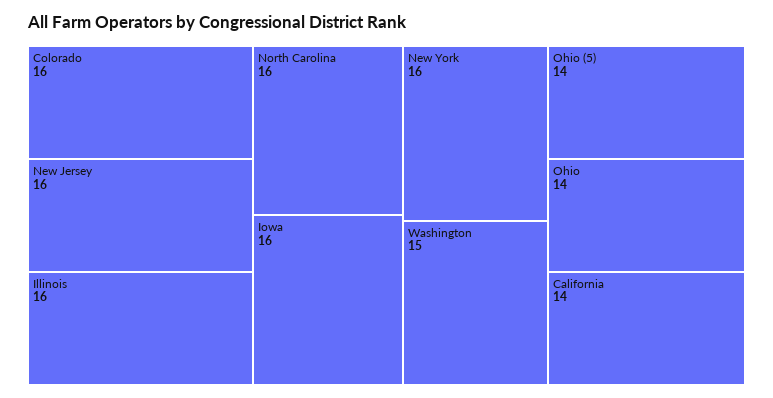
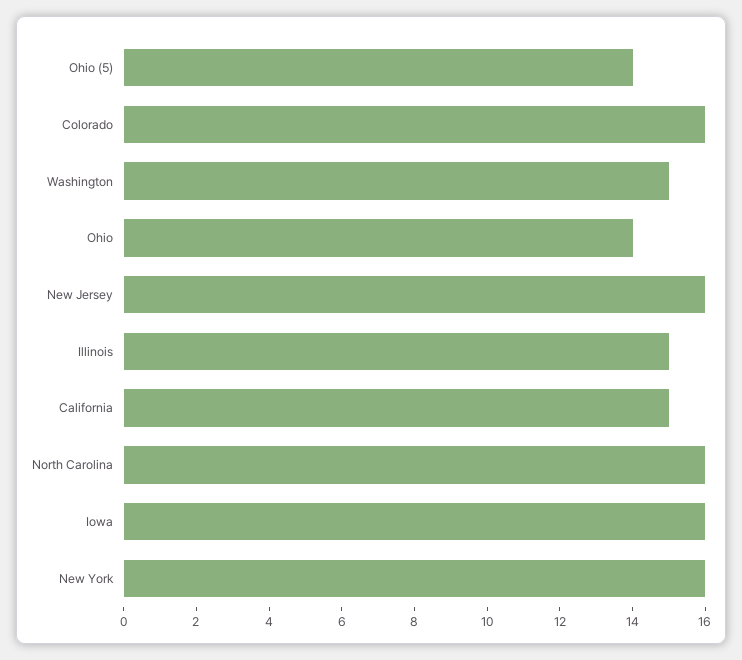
  {
    "Colorado": 16,
    "New Jersey": 16,
-   "Illinois": 16,
+   "Illinois": 15,
    "North Carolina": 16,
    "Iowa": 16,
    "New York": 16,
    "Washington": 15,
    "Ohio (5)": 14,
    "Ohio": 14,
-   "California": 14
+   "California": 15
  }

